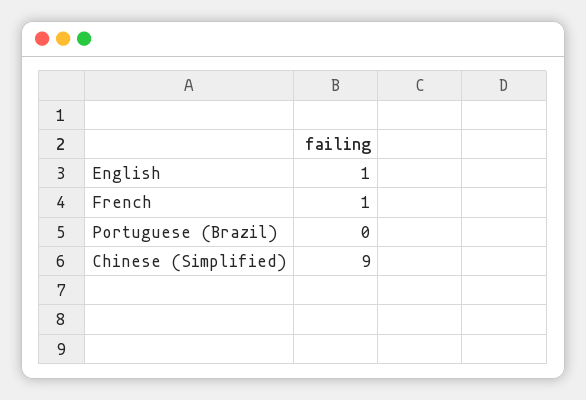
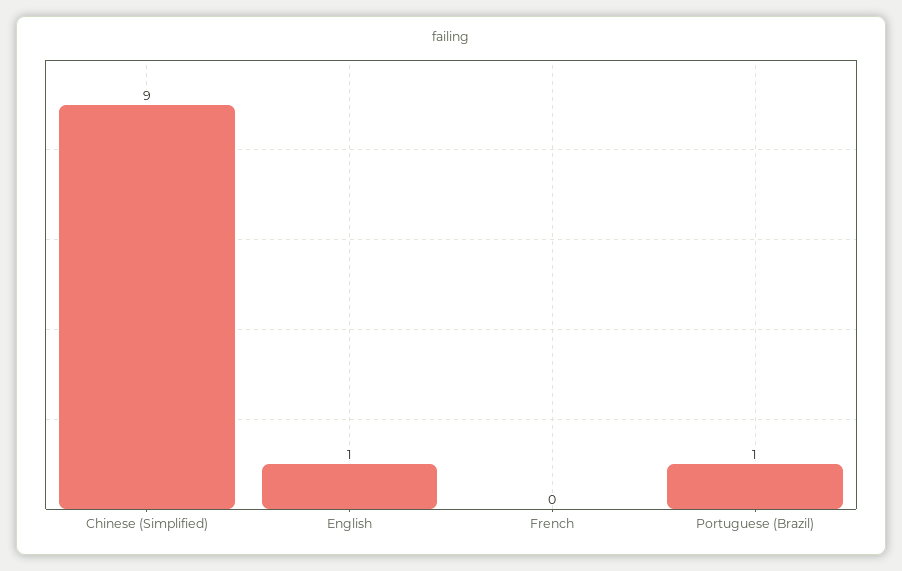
  {
    "English": 1,
-   "French": 1,
+   "French": 0,
-   "Portuguese (Brazil)": 0,
+   "Portuguese (Brazil)": 1,
    "Chinese (Simplified)": 9
  }

